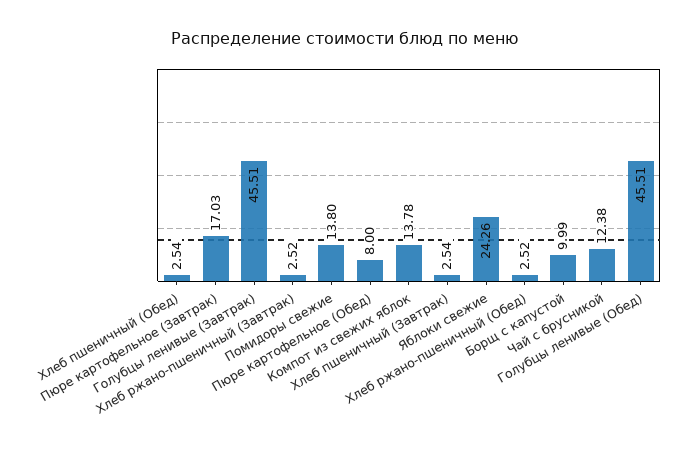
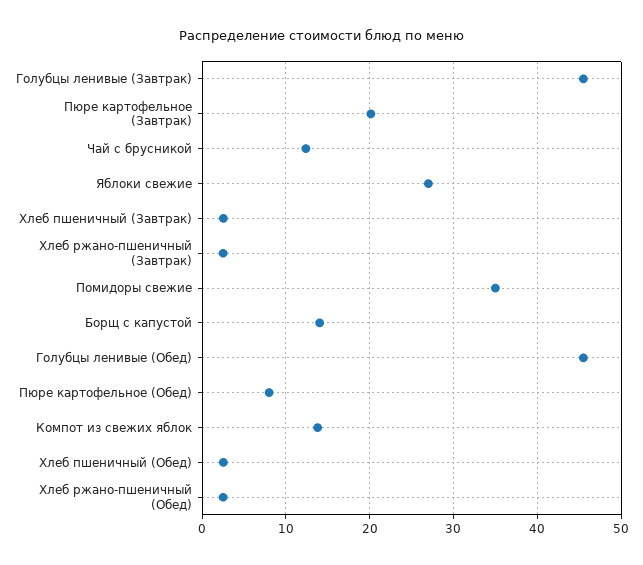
  {
    "Хлеб пшеничный (Обед)": 2.54,
-   "Пюре картофельное (Завтрак)": 17.03,
+   "Пюре картофельное (Завтрак)": 20,
    "Голубцы ленивые (Завтрак)": 45.51,
    "Хлеб ржано-пшеничный (Завтрак)": 2.52,
-   "Помидоры свежие": 13.8,
+   "Помидоры свежие": 35,
    "Пюре картофельное (Обед)": 8,
    "Компот из свежих яблок": 13.78,
    "Хлеб пшеничный (Завтрак)": 2.54,
-   "Яблоки свежие": 24.26,
+   "Яблоки свежие": 27,
    "Хлеб ржано-пшеничный (Обед)": 2.52,
-   "Борщ с капустой": 9.99,
+   "Борщ с капустой": 14,
    "Чай с брусникой": 12.38,
    "Голубцы ленивые (Обед)": 45.51
  }

